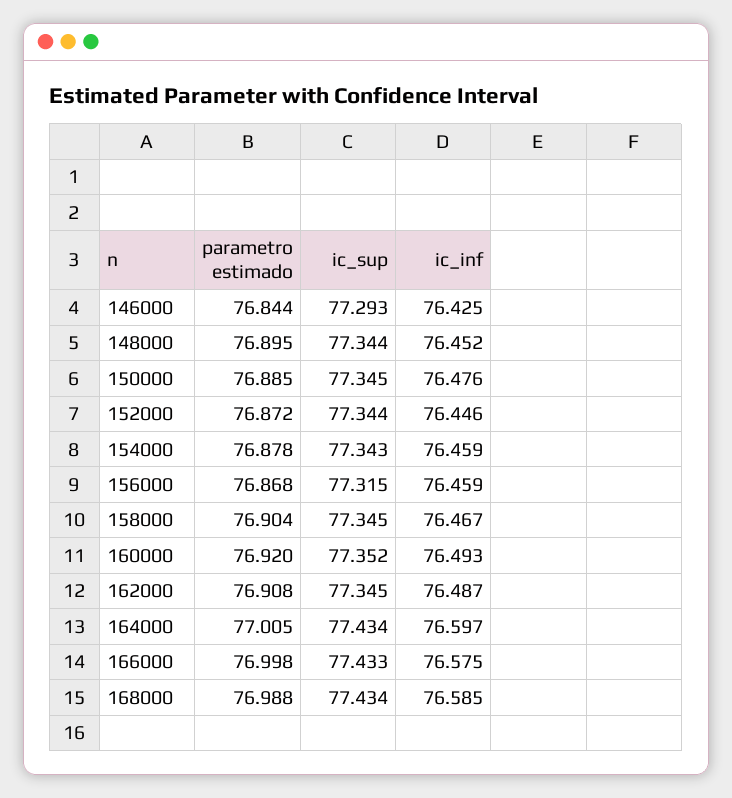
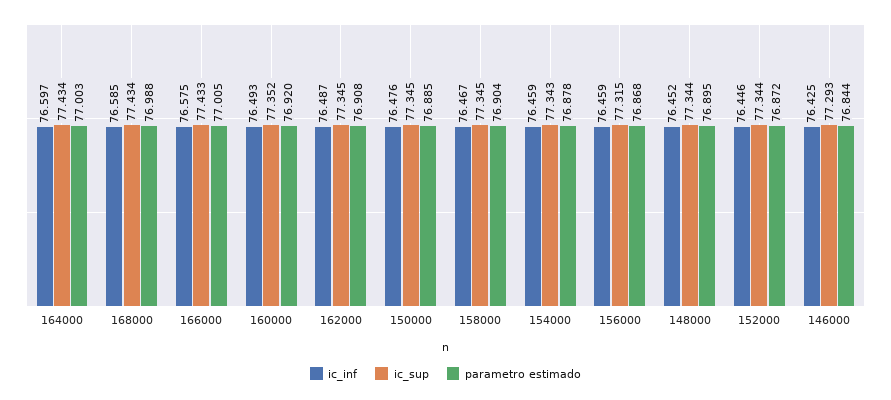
  {
    "parametro estimado": {
      "146000": 76.844,
      "148000": 76.895,
      "150000": 76.885,
      "152000": 76.872,
      "154000": 76.878,
      "156000": 76.868,
      "158000": 76.904,
      "160000": 76.92,
      "162000": 76.908,
-     "164000": 77.005,
+     "164000": 77.003,
-     "166000": 76.998,
+     "166000": 77.005,
      "168000": 76.988
    },
    "ic_sup": {
      "146000": 77.293,
      "148000": 77.344,
      "150000": 77.345,
      "152000": 77.344,
      "154000": 77.343,
      "156000": 77.315,
      "158000": 77.345,
      "160000": 77.352,
      "162000": 77.345,
      "164000": 77.434,
      "166000": 77.433,
      "168000": 77.434
    },
    "ic_inf": {
      "146000": 76.425,
      "148000": 76.452,
      "150000": 76.476,
      "152000": 76.446,
      "154000": 76.459,
      "156000": 76.459,
      "158000": 76.467,
      "160000": 76.493,
      "162000": 76.487,
      "164000": 76.597,
      "166000": 76.575,
      "168000": 76.585
    }
  }

